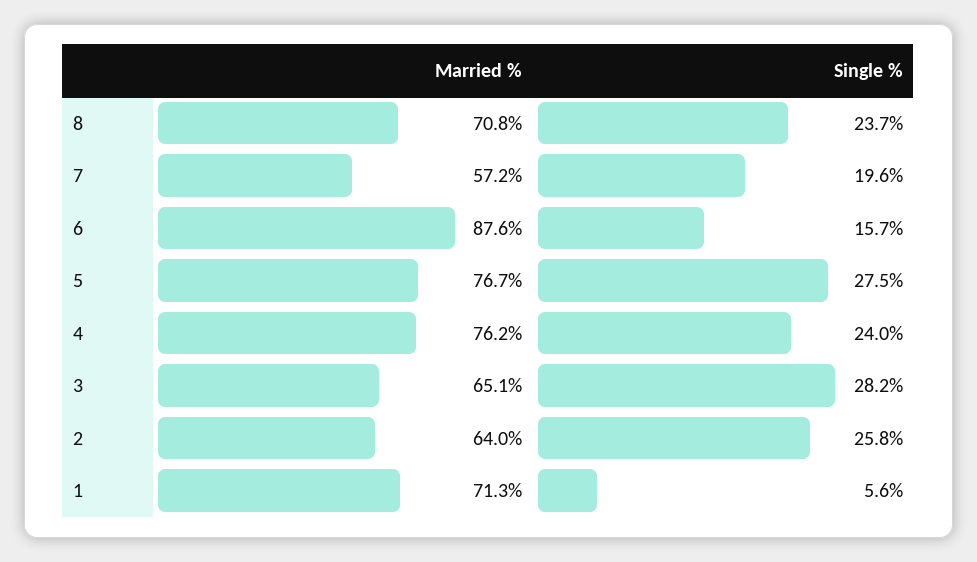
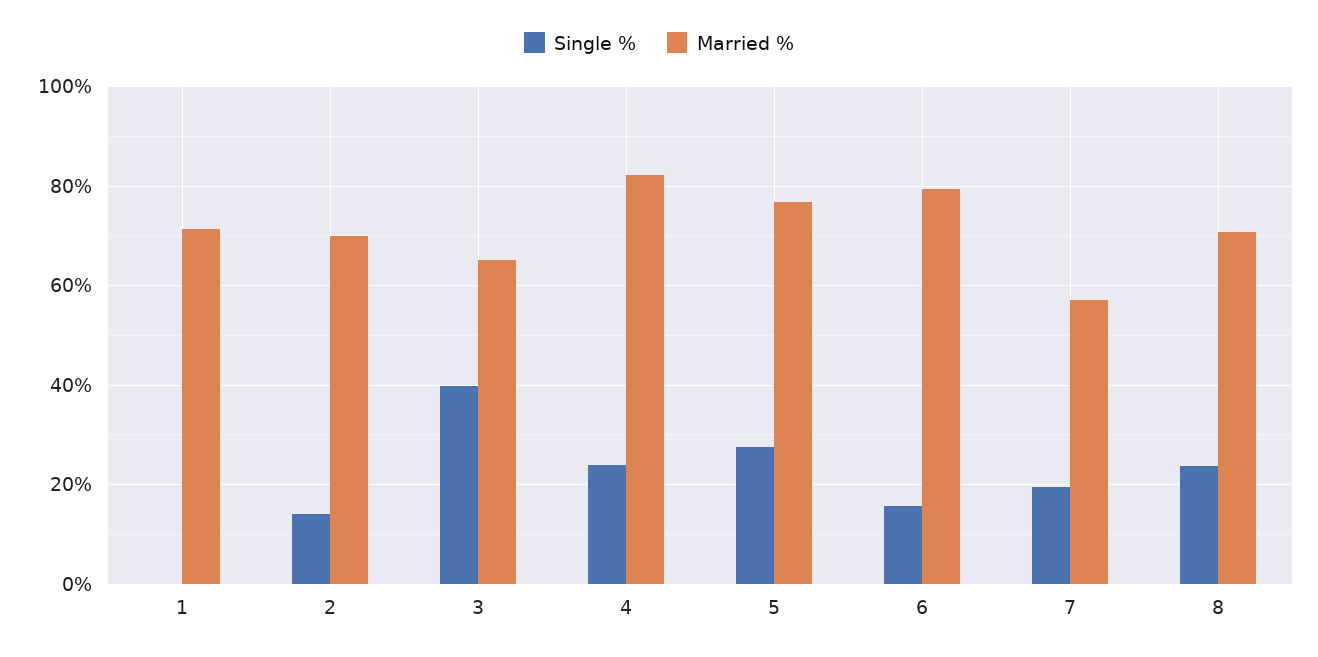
  {
    "Married %": {
      "8": 70.8,
      "7": 57.2,
-     "6": 87.6,
+     "6": 80,
      "5": 76.7,
-     "4": 76.2,
+     "4": 82,
      "3": 65.1,
-     "2": 64,
+     "2": 70,
      "1": 71.3
    },
    "Single %": {
      "8": 23.7,
      "7": 19.6,
      "6": 15.7,
      "5": 27.5,
      "4": 24,
-     "3": 28.2,
+     "3": 40,
-     "2": 25.8,
+     "2": 14,
-     "1": 5.6
+     "1": 0
    }
  }

